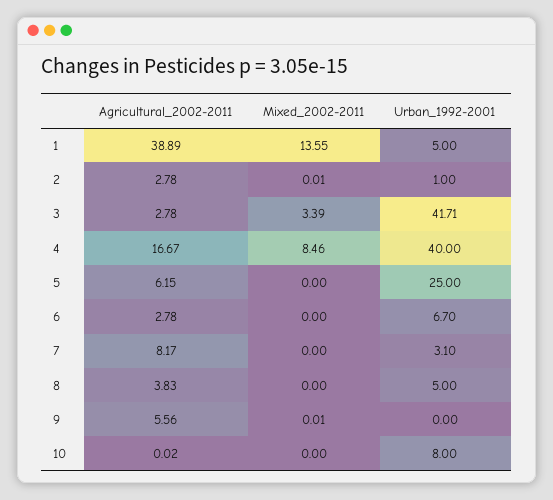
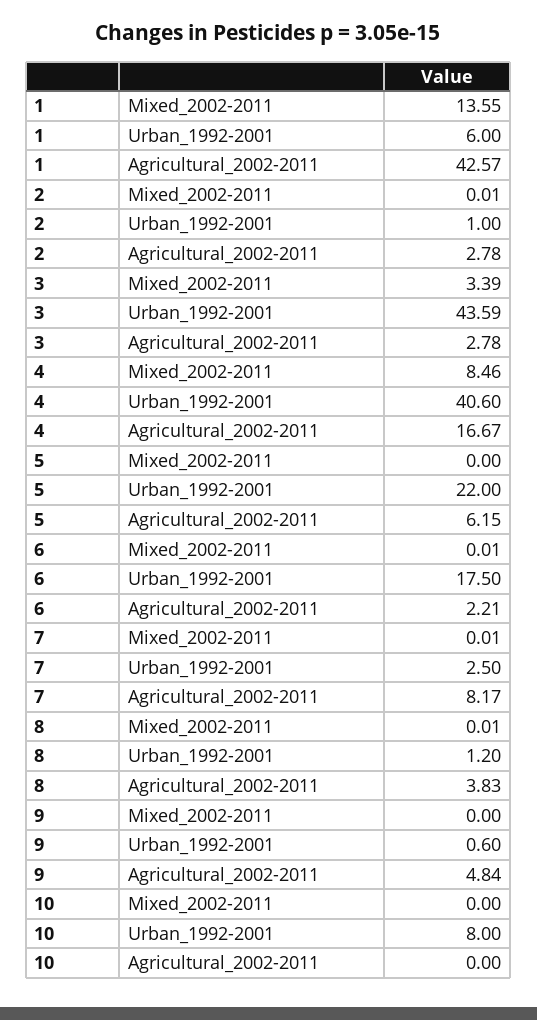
  {
    "Agricultural_2002-2011": {
-     "1": 38.89,
+     "1": 42.57,
      "2": 2.78,
      "3": 2.78,
      "4": 16.67,
      "5": 6.15,
-     "6": 2.78,
+     "6": 2.21,
      "7": 8.17,
      "8": 3.83,
-     "9": 5.56,
+     "9": 4.84,
-     "10": 0.02
+     "10": 0
    },
    "Mixed_2002-2011": {
      "1": 13.55,
      "2": 0.01,
      "3": 3.39,
      "4": 8.46,
      "5": 0,
-     "6": 0,
+     "6": 0.01,
-     "7": 0,
+     "7": 0.01,
-     "8": 0,
+     "8": 0.01,
-     "9": 0.01,
+     "9": 0,
      "10": 0
    },
    "Urban_1992-2001": {
-     "1": 5,
+     "1": 6,
      "2": 1,
-     "3": 41.71,
+     "3": 43.59,
-     "4": 40,
+     "4": 40.6,
-     "5": 25,
+     "5": 22,
-     "6": 6.7,
+     "6": 17.5,
-     "7": 3.1,
+     "7": 2.5,
-     "8": 5,
+     "8": 1.2,
-     "9": 0,
+     "9": 0.6,
      "10": 8
    }
  }

